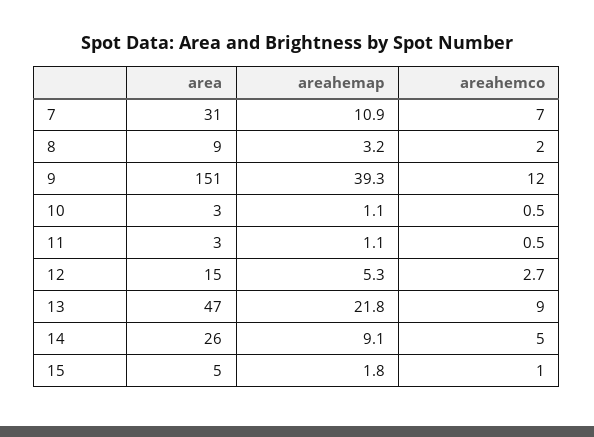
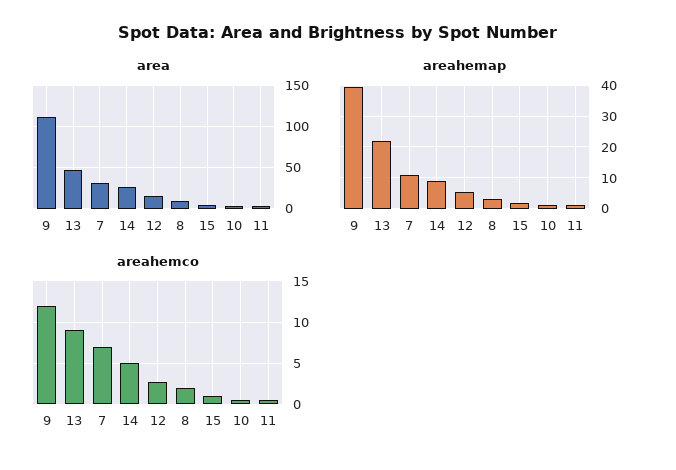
  {
    "area": {
      "7": 31,
      "8": 9,
-     "9": 151,
+     "9": 110,
      "10": 3,
      "11": 3,
      "12": 15,
      "13": 47,
      "14": 26,
      "15": 5
    },
    "areahemap": {
      "7": 10.9,
      "8": 3.2,
      "9": 39.3,
      "10": 1.1,
      "11": 1.1,
      "12": 5.3,
      "13": 21.8,
      "14": 9.1,
      "15": 1.8
    },
    "areahemco": {
      "7": 7,
      "8": 2,
      "9": 12,
      "10": 0.5,
      "11": 0.5,
      "12": 2.7,
      "13": 9,
      "14": 5,
      "15": 1
    }
  }

